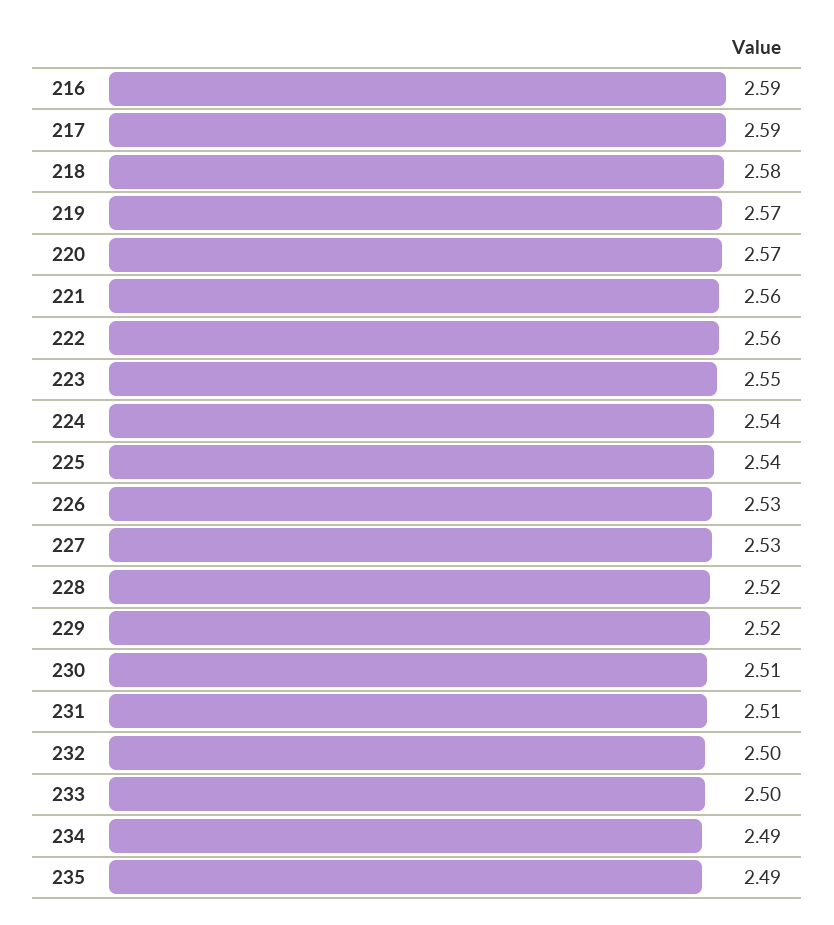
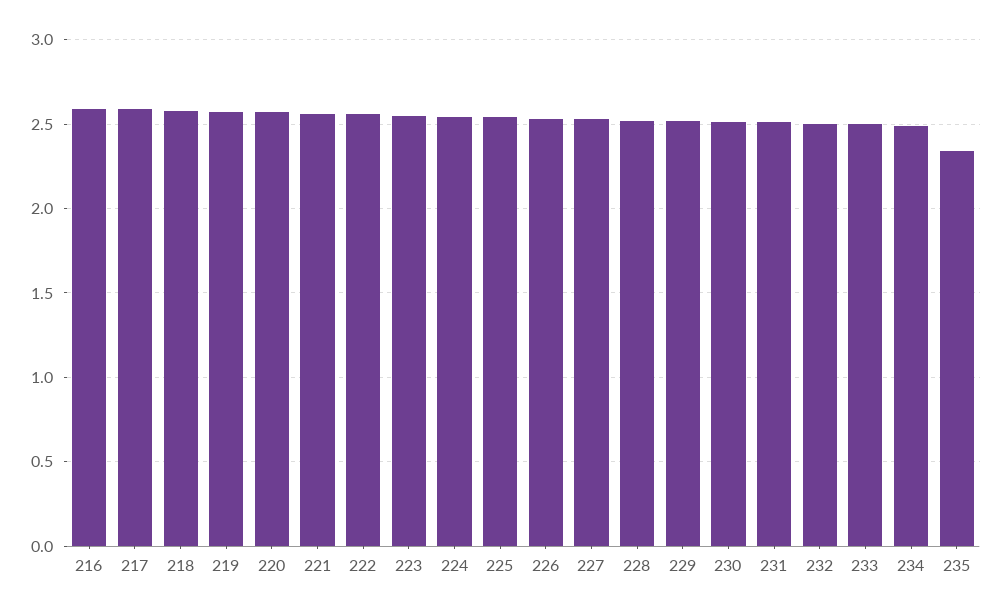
  {
    "216": 2.59,
    "217": 2.59,
    "218": 2.58,
    "219": 2.57,
    "220": 2.57,
    "221": 2.56,
    "222": 2.56,
    "223": 2.55,
    "224": 2.54,
    "225": 2.54,
    "226": 2.53,
    "227": 2.53,
    "228": 2.52,
    "229": 2.52,
    "230": 2.51,
    "231": 2.51,
    "232": 2.5,
    "233": 2.5,
    "234": 2.49,
-   "235": 2.49
+   "235": 2.35
  }

